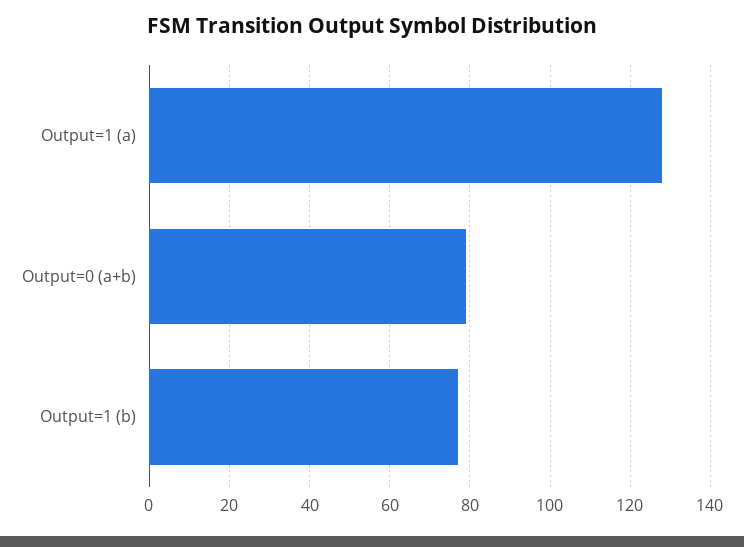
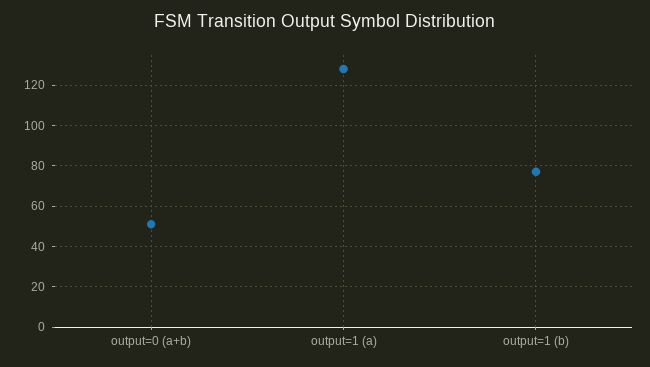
  {
    "Output=1 (a)": 130,
-   "Output=0 (a+b)": 80,
+   "Output=0 (a+b)": 50,
    "Output=1 (b)": 75
  }

